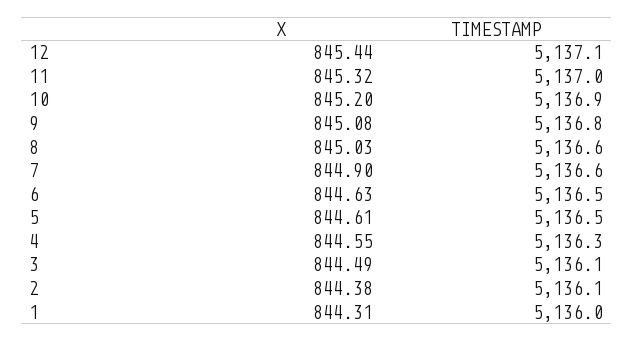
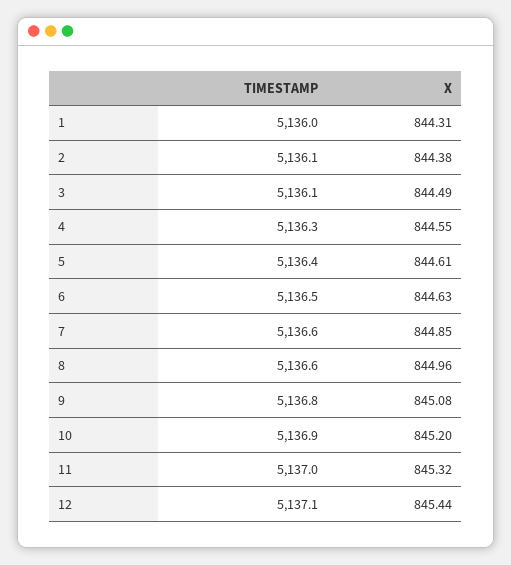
  {
    "X": {
      "12": 845.44,
      "11": 845.32,
      "10": 845.2,
      "9": 845.08,
-     "8": 845.03,
+     "8": 844.96,
-     "7": 844.9,
+     "7": 844.85,
      "6": 844.63,
      "5": 844.61,
      "4": 844.55,
      "3": 844.49,
      "2": 844.38,
      "1": 844.31
    },
    "TIMESTAMP": {
      "12": 5137.1,
      "11": 5137,
      "10": 5136.9,
      "9": 5136.8,
      "8": 5136.6,
      "7": 5136.6,
      "6": 5136.5,
-     "5": 5136.5,
+     "5": 5136.4,
      "4": 5136.3,
      "3": 5136.1,
      "2": 5136.1,
      "1": 5136
    }
  }

